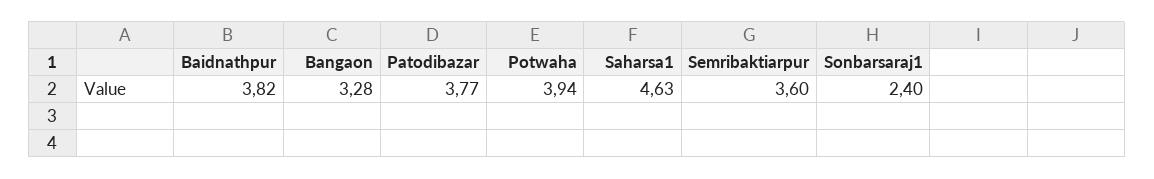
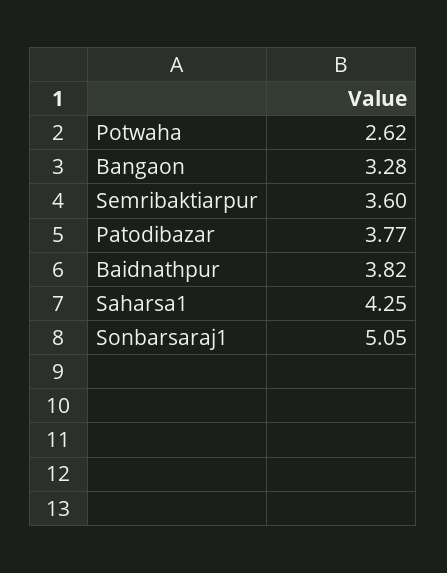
  {
    "Baidnathpur": 3.82,
    "Bangaon": 3.28,
    "Patodibazar": 3.77,
-   "Potwaha": 3.94,
+   "Potwaha": 2.62,
-   "Saharsa1": 4.63,
+   "Saharsa1": 4.25,
    "Semribaktiarpur": 3.6,
-   "Sonbarsaraj1": 2.4
+   "Sonbarsaraj1": 5.05
  }

